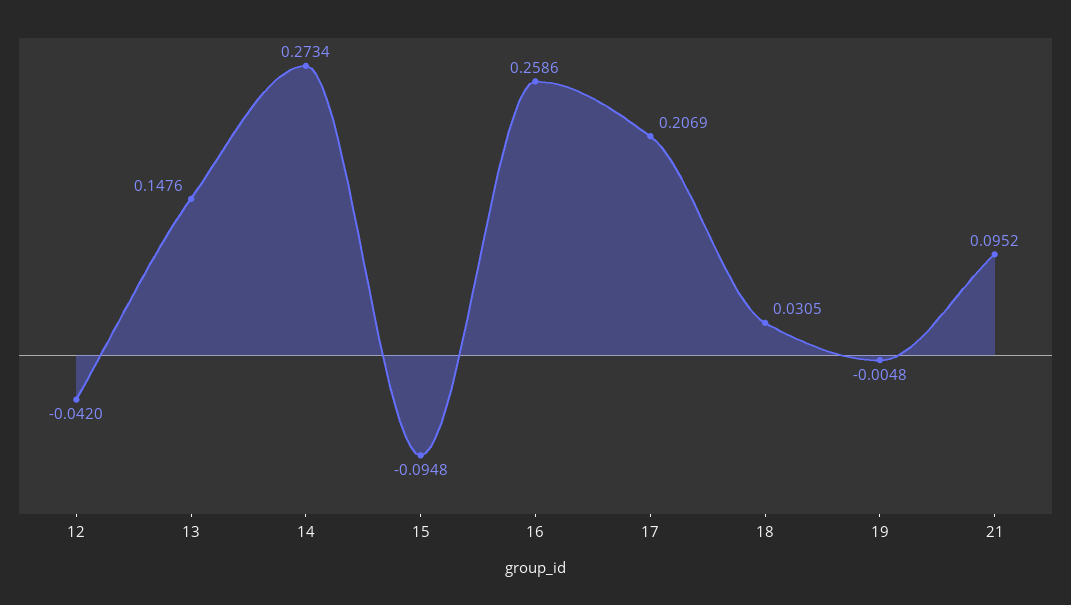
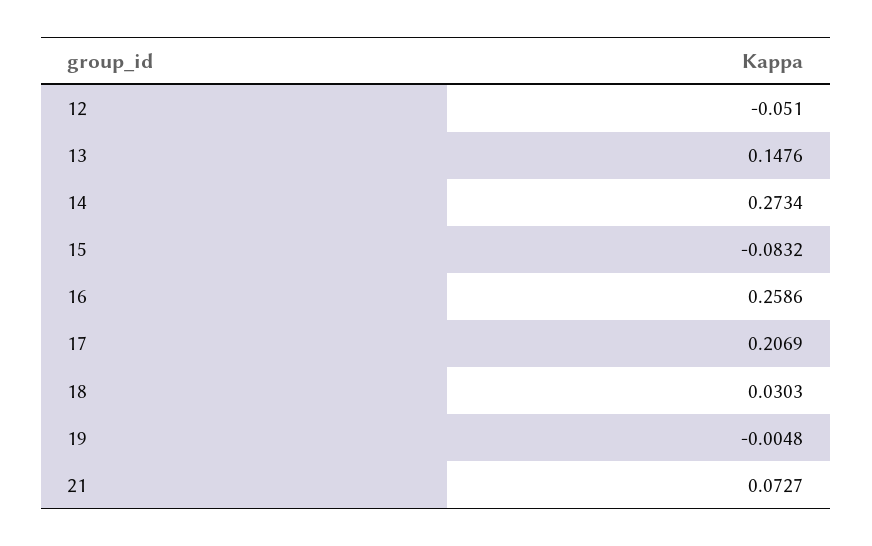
  {
-   "12": -0.042,
+   "12": -0.051,
    "13": 0.1476,
    "14": 0.2734,
-   "15": -0.0948,
+   "15": -0.0832,
    "16": 0.2586,
    "17": 0.2069,
-   "18": 0.0305,
+   "18": 0.0303,
    "19": -0.0048,
-   "21": 0.0952
+   "21": 0.0727
  }

